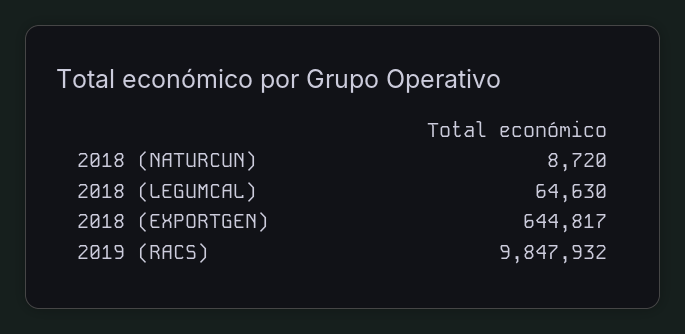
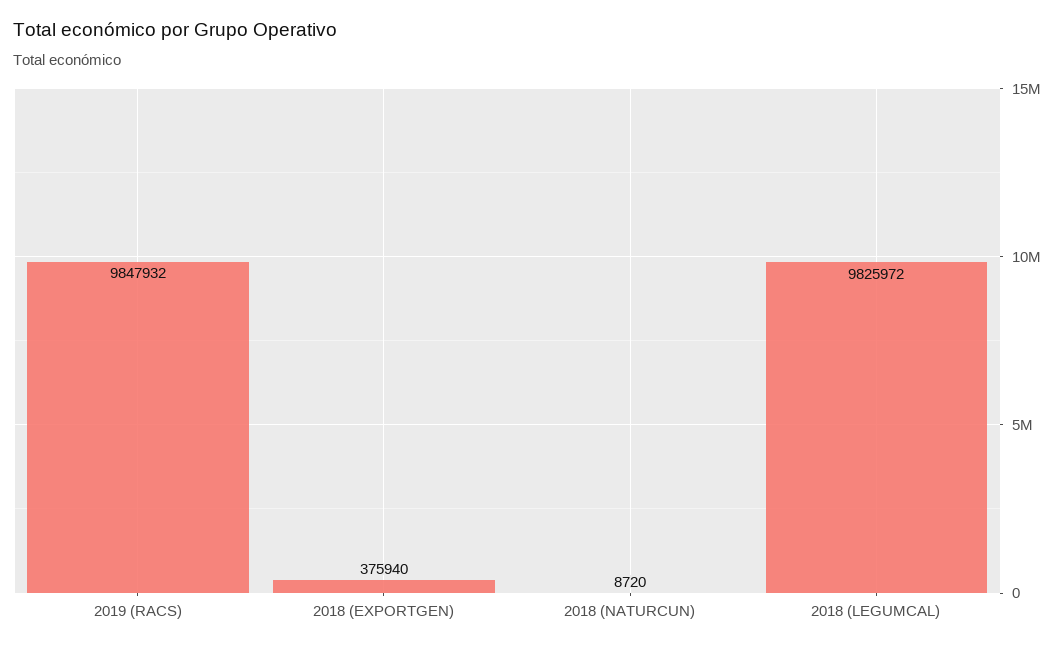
  {
    "2018 (NATURCUN)": 8720,
-   "2018 (LEGUMCAL)": 64630,
+   "2018 (LEGUMCAL)": 9825972,
-   "2018 (EXPORTGEN)": 644817,
+   "2018 (EXPORTGEN)": 375940,
    "2019 (RACS)": 9847932
  }

